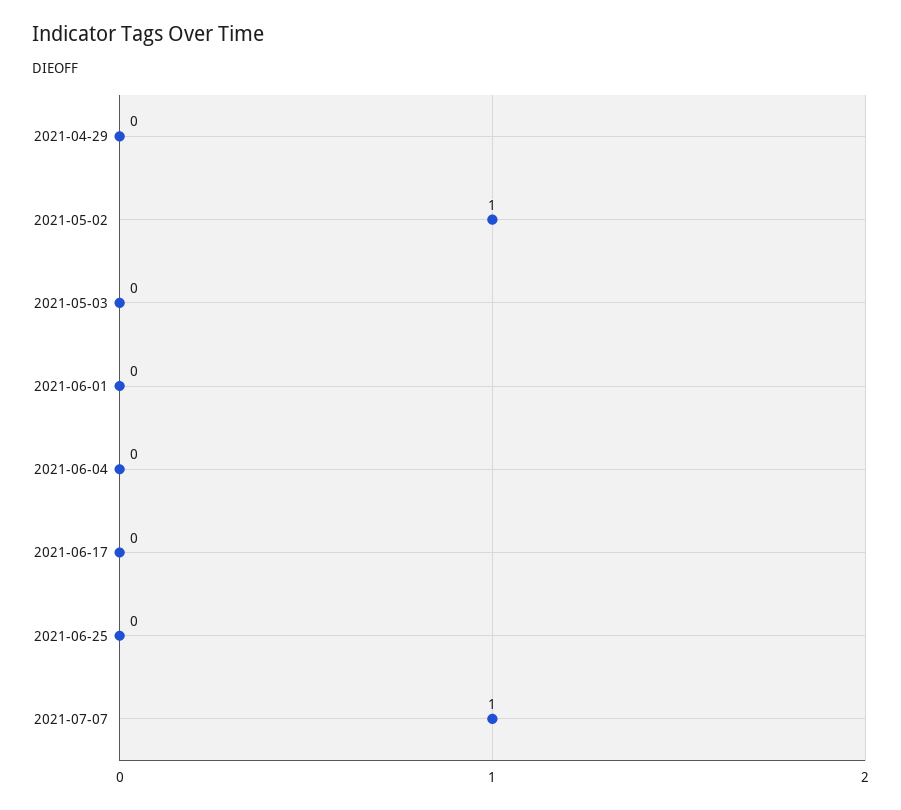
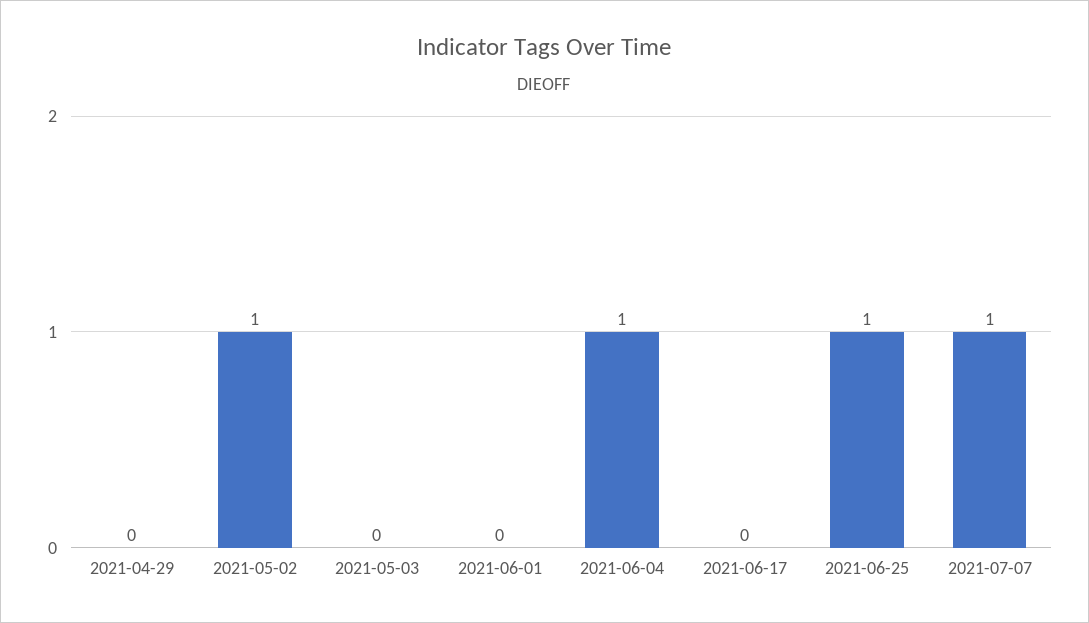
  {
    "2021-04-29": 0,
    "2021-05-02": 1,
    "2021-05-03": 0,
    "2021-06-01": 0,
-   "2021-06-04": 0,
+   "2021-06-04": 1,
    "2021-06-17": 0,
-   "2021-06-25": 0,
+   "2021-06-25": 1,
    "2021-07-07": 1
  }

